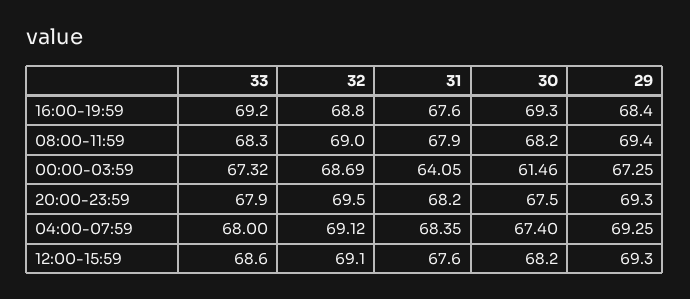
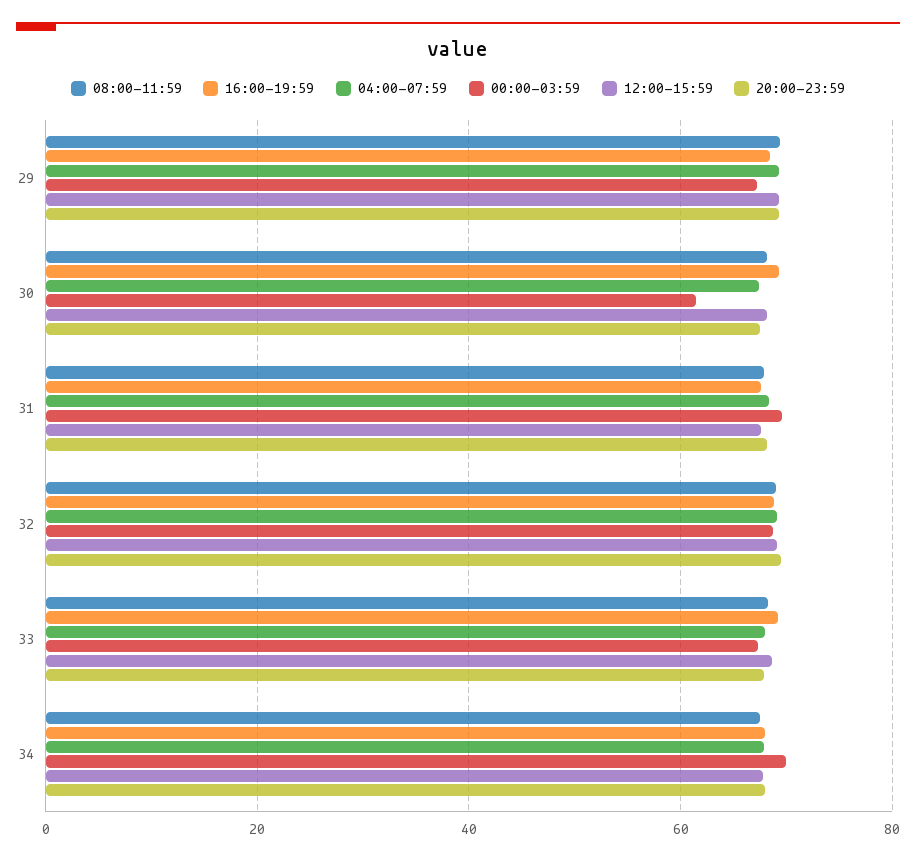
  {
    "16:00-19:59": {
      "33": 69.2,
      "32": 68.8,
      "31": 67.6,
      "30": 69.3,
-     "29": 68.4
+     "29": 68.4,
+     "34": 68
    },
    "08:00-11:59": {
      "33": 68.3,
      "32": 69,
      "31": 67.9,
      "30": 68.2,
-     "29": 69.4
+     "29": 69.4,
+     "34": 68
    },
    "00:00-03:59": {
      "33": 67.32,
      "32": 68.69,
-     "31": 64.05,
+     "31": 70,
      "30": 61.46,
-     "29": 67.25
+     "29": 67.25,
+     "34": 70
    },
    "20:00-23:59": {
      "33": 67.9,
      "32": 69.5,
      "31": 68.2,
      "30": 67.5,
-     "29": 69.3
+     "29": 69.3,
+     "34": 68
    },
    "04:00-07:59": {
      "33": 68,
      "32": 69.12,
      "31": 68.35,
      "30": 67.4,
-     "29": 69.25
+     "29": 69.25,
+     "34": 68
    },
    "12:00-15:59": {
      "33": 68.6,
      "32": 69.1,
      "31": 67.6,
      "30": 68.2,
-     "29": 69.3
+     "29": 69.3,
+     "34": 68
    }
  }

